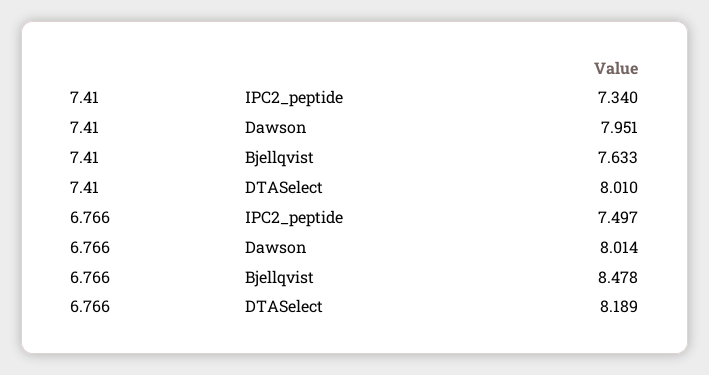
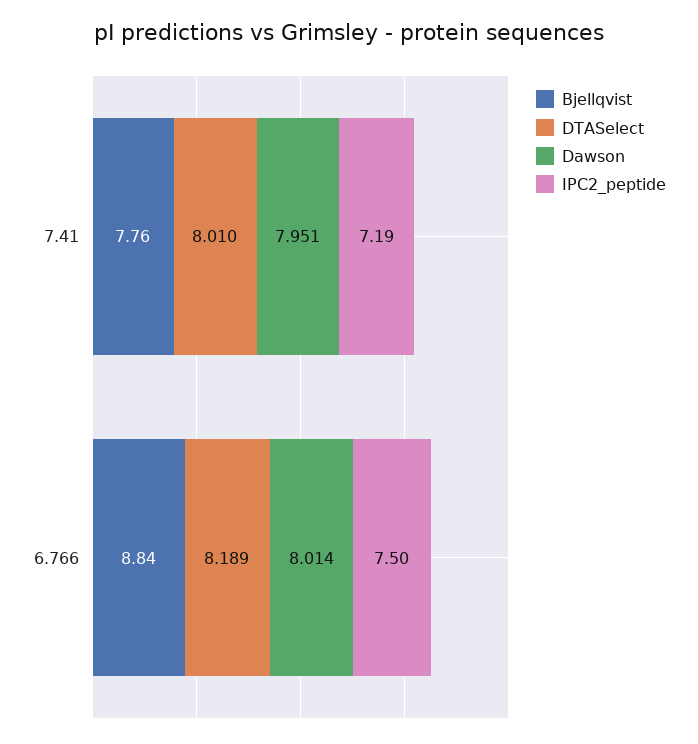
  {
    "IPC2_peptide": {
-     "7.41": 7.34,
+     "7.41": 7.19,
      "6.766": 7.497
    },
    "Dawson": {
      "7.41": 7.951,
      "6.766": 8.014
    },
    "Bjellqvist": {
-     "7.41": 7.633,
+     "7.41": 7.76,
-     "6.766": 8.478
+     "6.766": 8.84
    },
    "DTASelect": {
      "7.41": 8.01,
      "6.766": 8.189
    }
  }

